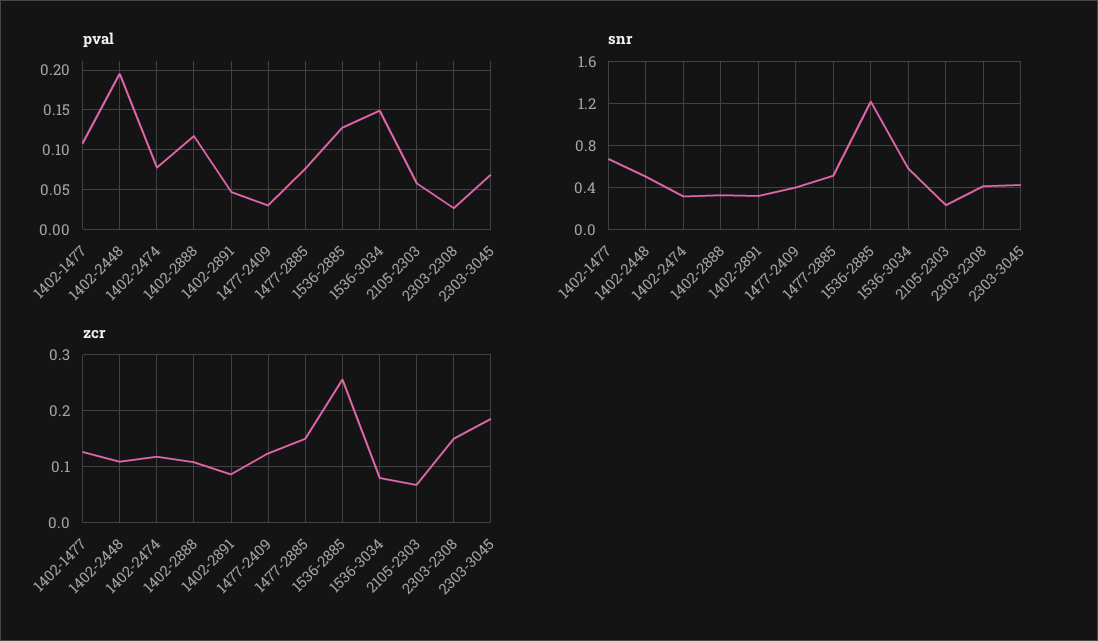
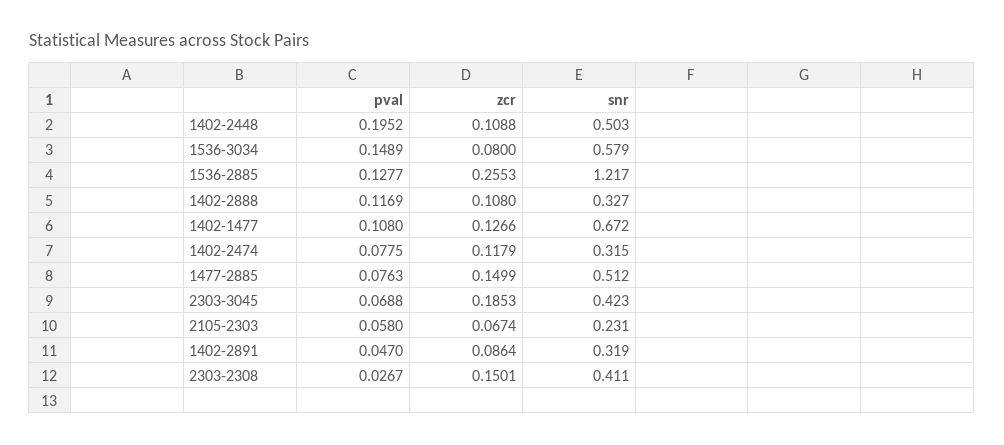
  {
    "pval": {
      "1402-1477": 0.108,
      "1402-2448": 0.1952,
      "1402-2474": 0.0775,
      "1402-2888": 0.1169,
      "1402-2891": 0.047,
-     "1477-2409": 0.03,
      "1477-2885": 0.0763,
      "1536-2885": 0.1277,
      "1536-3034": 0.1489,
      "2105-2303": 0.058,
      "2303-2308": 0.0267,
      "2303-3045": 0.0688
    },
    "snr": {
      "1402-1477": 0.672,
      "1402-2448": 0.503,
      "1402-2474": 0.315,
      "1402-2888": 0.327,
      "1402-2891": 0.319,
-     "1477-2409": 0.4,
      "1477-2885": 0.512,
      "1536-2885": 1.217,
      "1536-3034": 0.579,
      "2105-2303": 0.231,
      "2303-2308": 0.411,
      "2303-3045": 0.423
    },
    "zcr": {
      "1402-1477": 0.1266,
      "1402-2448": 0.1088,
      "1402-2474": 0.1179,
      "1402-2888": 0.108,
      "1402-2891": 0.0864,
-     "1477-2409": 0.12,
      "1477-2885": 0.1499,
      "1536-2885": 0.2553,
      "1536-3034": 0.08,
      "2105-2303": 0.0674,
      "2303-2308": 0.1501,
      "2303-3045": 0.1853
    }
  }

